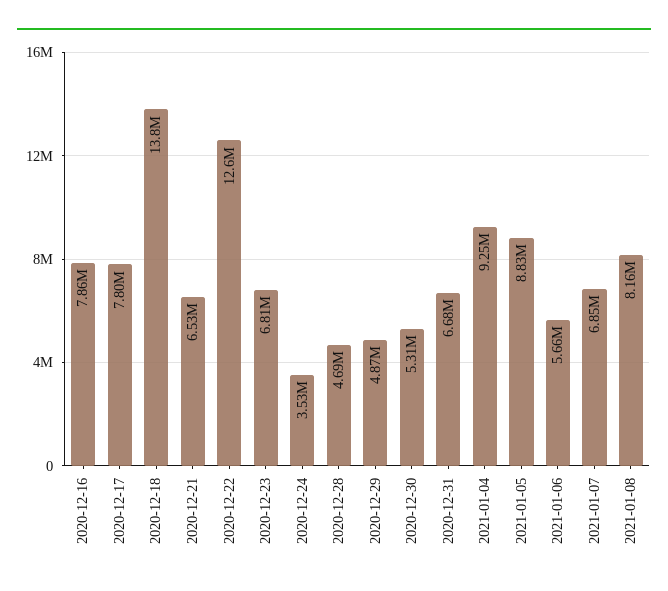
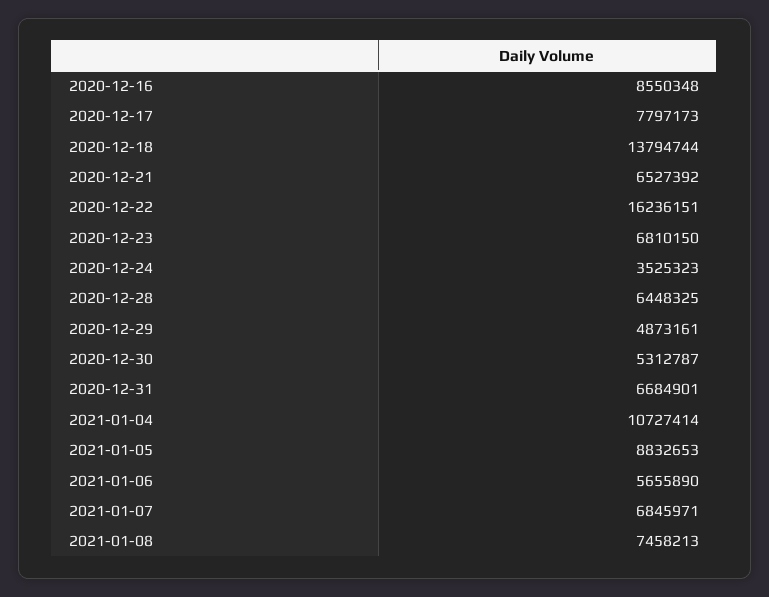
  {
-   "2020-12-16": 7860000,
+   "2020-12-16": 8550348,
    "2020-12-17": 7797173,
    "2020-12-18": 13794744,
    "2020-12-21": 6527392,
-   "2020-12-22": 12600000,
+   "2020-12-22": 16236151,
    "2020-12-23": 6810150,
    "2020-12-24": 3525323,
-   "2020-12-28": 4690000,
+   "2020-12-28": 6448325,
    "2020-12-29": 4873161,
    "2020-12-30": 5312787,
    "2020-12-31": 6684901,
-   "2021-01-04": 9250000,
+   "2021-01-04": 10727414,
    "2021-01-05": 8832653,
    "2021-01-06": 5655890,
    "2021-01-07": 6845971,
-   "2021-01-08": 8160000
+   "2021-01-08": 7458213
  }

